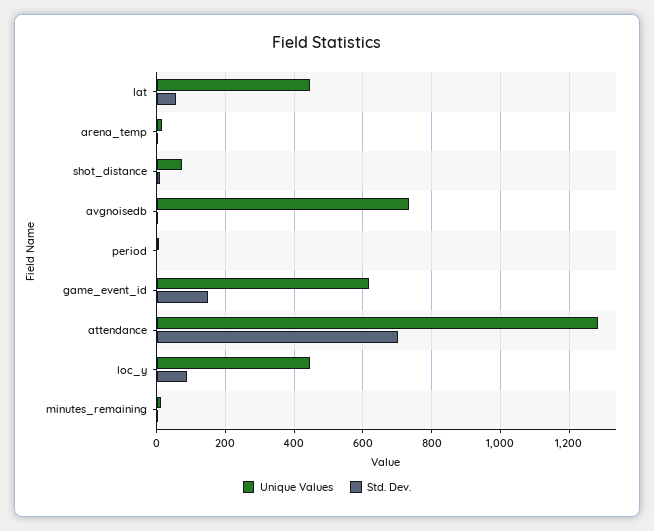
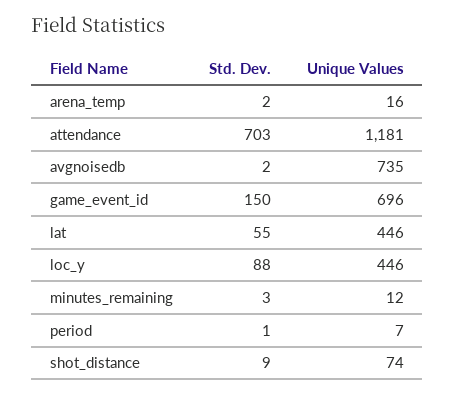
  {
    "Unique Values": {
      "lat": 446,
      "arena_temp": 16,
      "shot_distance": 74,
      "avgnoisedb": 735,
      "period": 7,
-     "game_event_id": 620,
+     "game_event_id": 696,
-     "attendance": 1280,
+     "attendance": 1181,
      "loc_y": 446,
      "minutes_remaining": 12
    },
    "Std. Dev.": {
      "lat": 55,
      "arena_temp": 2,
      "shot_distance": 9,
      "avgnoisedb": 2,
      "period": 1,
      "game_event_id": 150,
      "attendance": 703,
      "loc_y": 88,
      "minutes_remaining": 3
    }
  }

